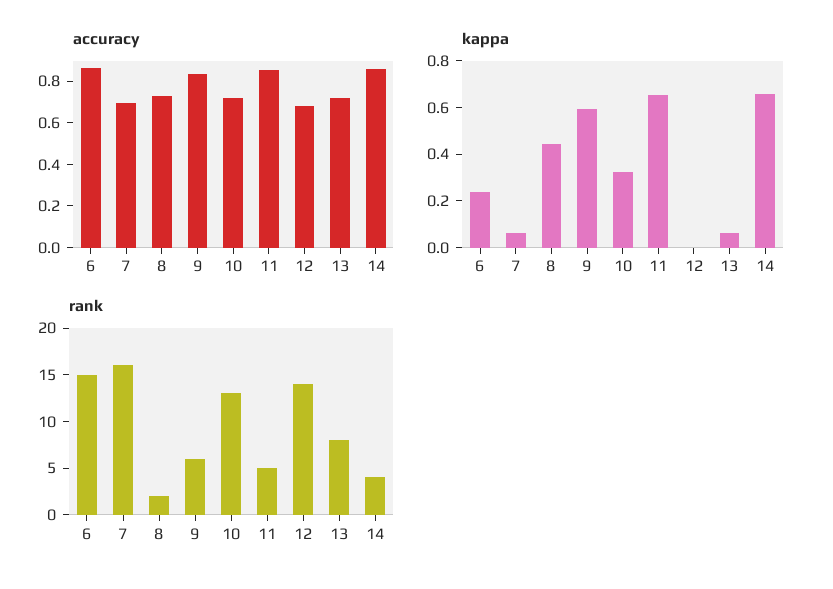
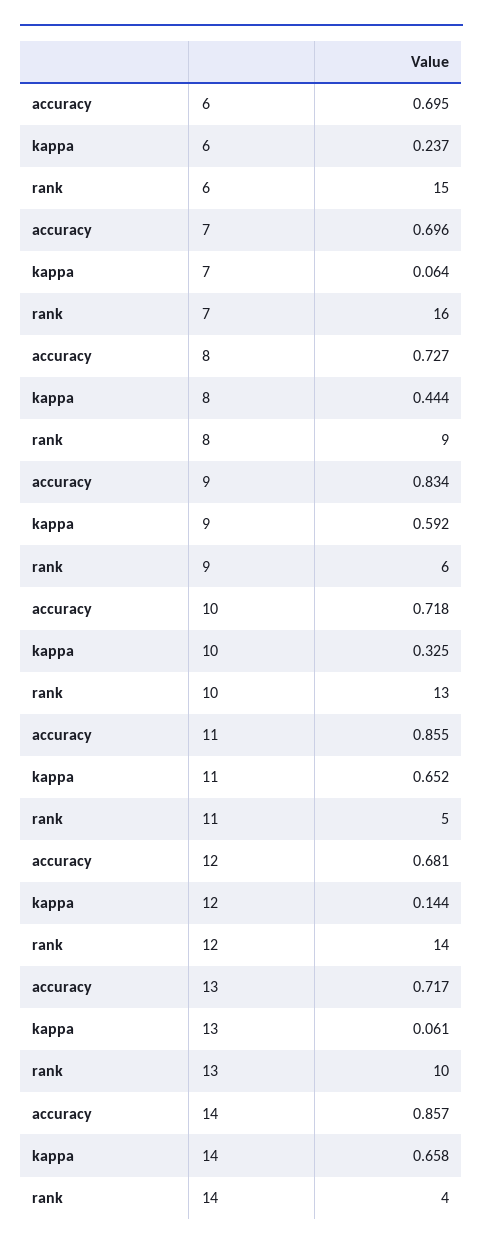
  {
    "accuracy": {
-     "6": 0.85,
+     "6": 0.695,
      "7": 0.696,
      "8": 0.727,
      "9": 0.834,
      "10": 0.718,
      "11": 0.855,
      "12": 0.681,
      "13": 0.717,
      "14": 0.857
    },
    "kappa": {
      "6": 0.237,
      "7": 0.064,
      "8": 0.444,
      "9": 0.592,
      "10": 0.325,
      "11": 0.652,
-     "12": 0,
+     "12": 0.144,
      "13": 0.061,
      "14": 0.658
    },
    "rank": {
      "6": 15,
      "7": 16,
-     "8": 2,
+     "8": 9,
      "9": 6,
      "10": 13,
      "11": 5,
      "12": 14,
-     "13": 8,
+     "13": 10,
      "14": 4
    }
  }

